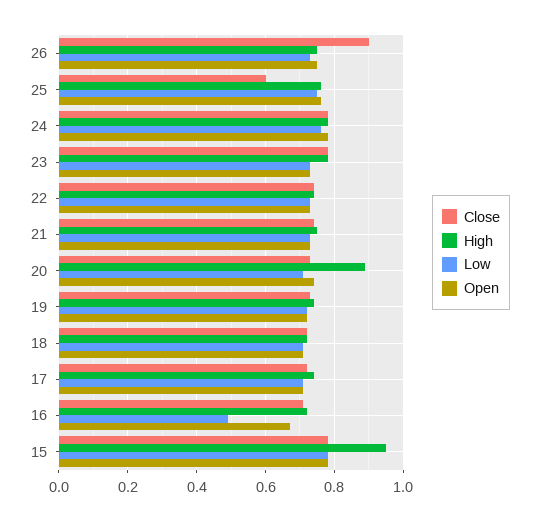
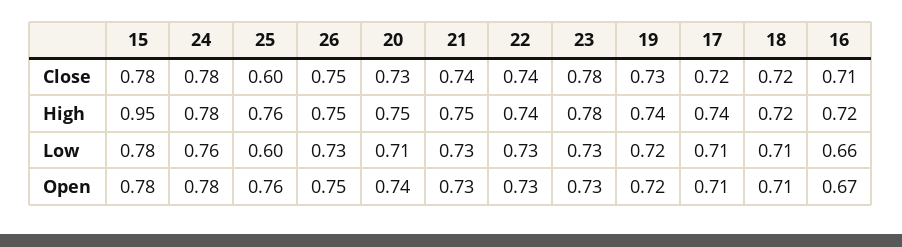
  {
    "Close": {
-     "26": 0.9,
+     "26": 0.75,
      "25": 0.6,
      "24": 0.78,
      "23": 0.78,
      "22": 0.74,
      "21": 0.74,
      "20": 0.73,
      "19": 0.73,
      "18": 0.72,
      "17": 0.72,
      "16": 0.71,
      "15": 0.78
    },
    "High": {
      "26": 0.75,
      "25": 0.76,
      "24": 0.78,
      "23": 0.78,
      "22": 0.74,
      "21": 0.75,
-     "20": 0.9,
+     "20": 0.75,
      "19": 0.74,
      "18": 0.72,
      "17": 0.74,
      "16": 0.72,
      "15": 0.95
    },
    "Low": {
      "26": 0.73,
-     "25": 0.75,
+     "25": 0.6,
      "24": 0.76,
      "23": 0.73,
      "22": 0.73,
      "21": 0.73,
      "20": 0.71,
      "19": 0.72,
      "18": 0.71,
      "17": 0.71,
-     "16": 0.5,
+     "16": 0.66,
      "15": 0.78
    },
    "Open": {
      "26": 0.75,
      "25": 0.76,
      "24": 0.78,
      "23": 0.73,
      "22": 0.73,
      "21": 0.73,
      "20": 0.74,
      "19": 0.72,
      "18": 0.71,
      "17": 0.71,
      "16": 0.67,
      "15": 0.78
    }
  }

